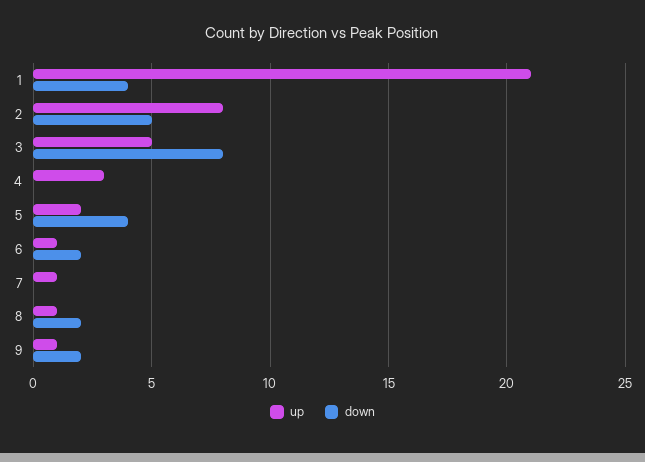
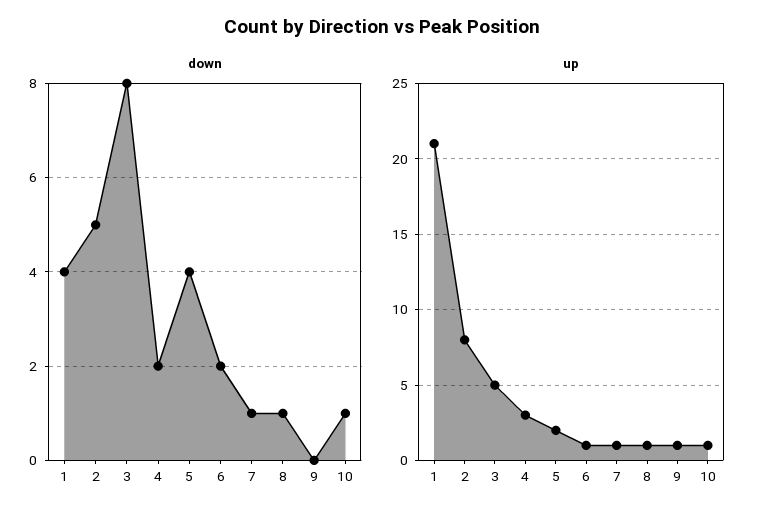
  {
    "up": {
      "1": 21,
      "2": 8,
      "3": 5,
      "4": 3,
      "5": 2,
      "6": 1,
      "7": 1,
      "8": 1,
-     "9": 1
+     "9": 1,
+     "10": 1
    },
    "down": {
      "1": 4,
      "2": 5,
      "3": 8,
-     "4": 0,
+     "4": 2,
      "5": 4,
      "6": 2,
-     "7": 0,
+     "7": 1,
-     "8": 2,
+     "8": 1,
-     "9": 2
+     "9": 0,
+     "10": 1
    }
  }

